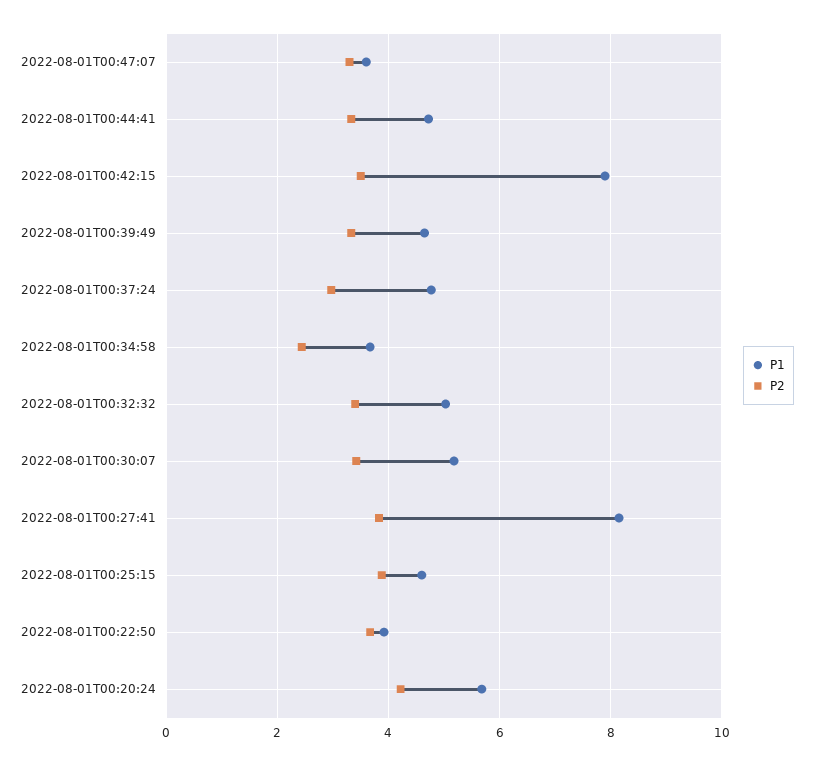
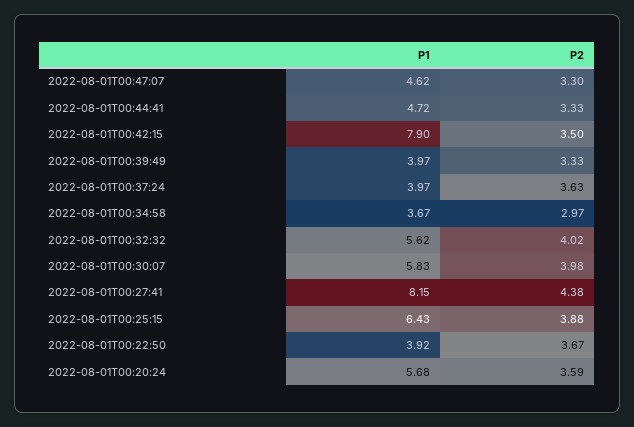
  {
    "P1": {
-     "2022-08-01T00:47:07": 3.6,
+     "2022-08-01T00:47:07": 4.62,
      "2022-08-01T00:44:41": 4.72,
      "2022-08-01T00:42:15": 7.9,
-     "2022-08-01T00:39:49": 4.6,
+     "2022-08-01T00:39:49": 3.97,
-     "2022-08-01T00:37:24": 4.8,
+     "2022-08-01T00:37:24": 3.97,
      "2022-08-01T00:34:58": 3.67,
-     "2022-08-01T00:32:32": 5,
+     "2022-08-01T00:32:32": 5.62,
-     "2022-08-01T00:30:07": 5.2,
+     "2022-08-01T00:30:07": 5.83,
      "2022-08-01T00:27:41": 8.15,
-     "2022-08-01T00:25:15": 4.6,
+     "2022-08-01T00:25:15": 6.43,
      "2022-08-01T00:22:50": 3.92,
      "2022-08-01T00:20:24": 5.68
    },
    "P2": {
      "2022-08-01T00:47:07": 3.3,
      "2022-08-01T00:44:41": 3.33,
      "2022-08-01T00:42:15": 3.5,
      "2022-08-01T00:39:49": 3.33,
-     "2022-08-01T00:37:24": 3,
+     "2022-08-01T00:37:24": 3.63,
-     "2022-08-01T00:34:58": 2.4,
+     "2022-08-01T00:34:58": 2.97,
-     "2022-08-01T00:32:32": 3.4,
+     "2022-08-01T00:32:32": 4.02,
-     "2022-08-01T00:30:07": 3.4,
+     "2022-08-01T00:30:07": 3.98,
-     "2022-08-01T00:27:41": 3.8,
+     "2022-08-01T00:27:41": 4.38,
      "2022-08-01T00:25:15": 3.88,
      "2022-08-01T00:22:50": 3.67,
-     "2022-08-01T00:20:24": 4.2
+     "2022-08-01T00:20:24": 3.59
    }
  }

